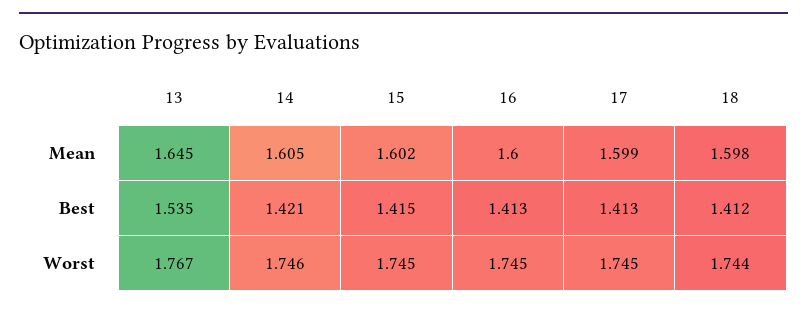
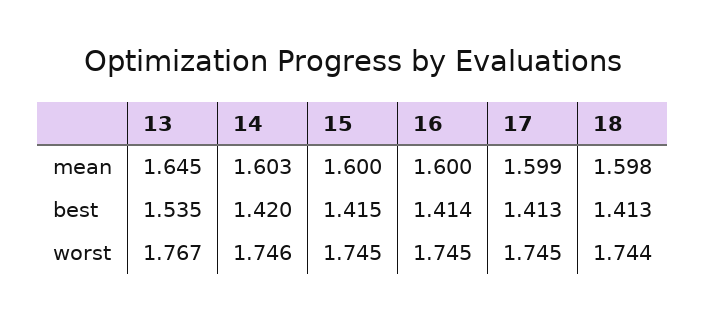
  {
    "13": {
      "Mean": 1.645,
      "Best": 1.535,
      "Worst": 1.767
    },
    "14": {
-     "Mean": 1.605,
+     "Mean": 1.603,
-     "Best": 1.421,
+     "Best": 1.42,
      "Worst": 1.746
    },
    "15": {
-     "Mean": 1.602,
+     "Mean": 1.6,
      "Best": 1.415,
      "Worst": 1.745
    },
    "16": {
      "Mean": 1.6,
-     "Best": 1.413,
+     "Best": 1.414,
      "Worst": 1.745
    },
    "17": {
      "Mean": 1.599,
      "Best": 1.413,
      "Worst": 1.745
    },
    "18": {
      "Mean": 1.598,
-     "Best": 1.412,
+     "Best": 1.413,
      "Worst": 1.744
    }
  }

